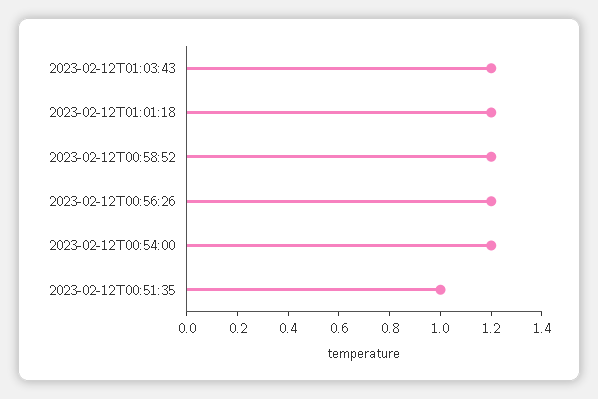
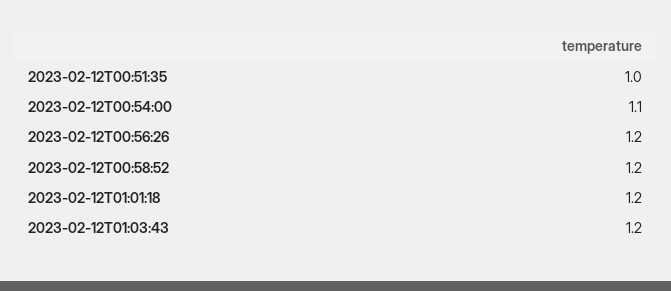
  {
    "2023-02-12T01:03:43": 1.2,
    "2023-02-12T01:01:18": 1.2,
    "2023-02-12T00:58:52": 1.2,
    "2023-02-12T00:56:26": 1.2,
-   "2023-02-12T00:54:00": 1.2,
+   "2023-02-12T00:54:00": 1.1,
    "2023-02-12T00:51:35": 1
  }

